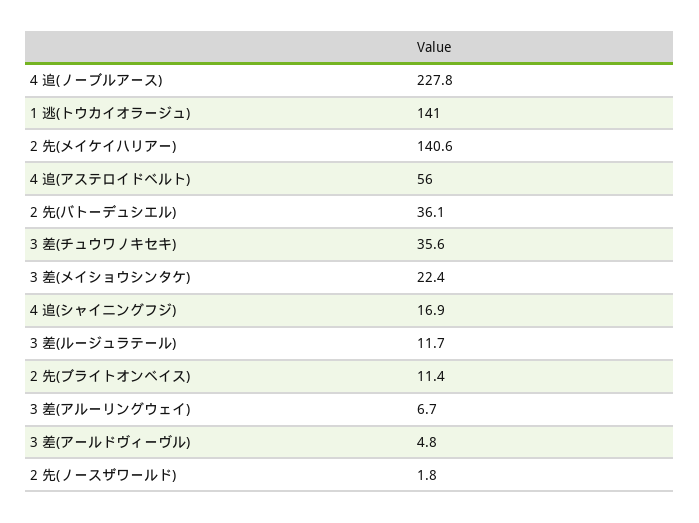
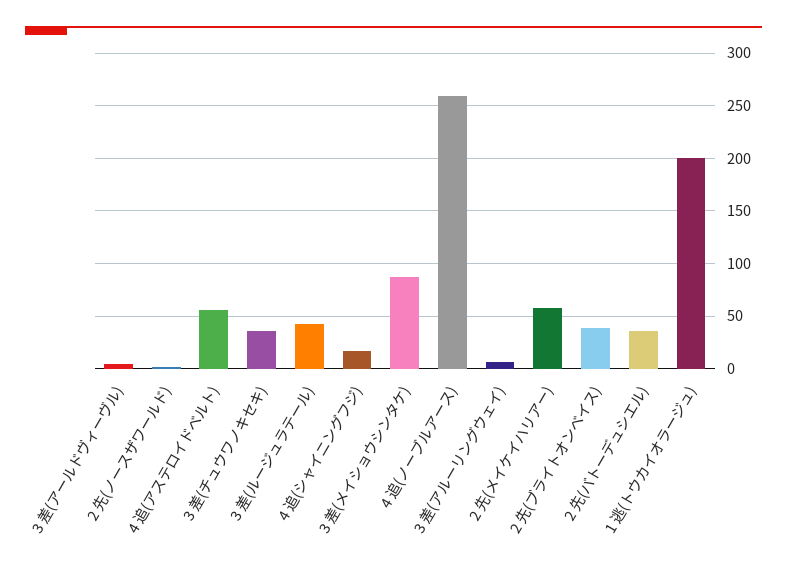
  {
-   "4 追(ノーブルアース)": 227.8,
+   "4 追(ノーブルアース)": 260,
-   "1 逃(トウカイオラージュ)": 141,
+   "1 逃(トウカイオラージュ)": 200,
-   "2 先(メイケイハリアー)": 140.6,
+   "2 先(メイケイハリアー)": 60,
    "4 追(アステロイドベルト)": 56,
    "2 先(バトーデュシエル)": 36.1,
    "3 差(チュウワノキセキ)": 35.6,
-   "3 差(メイショウシンタケ)": 22.4,
+   "3 差(メイショウシンタケ)": 90,
    "4 追(シャイニングフジ)": 16.9,
-   "3 差(ルージュラテール)": 11.7,
+   "3 差(ルージュラテール)": 40,
-   "2 先(ブライトオンベイス)": 11.4,
+   "2 先(ブライトオンベイス)": 40,
    "3 差(アルーリングウェイ)": 6.7,
    "3 差(アールドヴィーヴル)": 4.8,
    "2 先(ノースザワールド)": 1.8
  }

